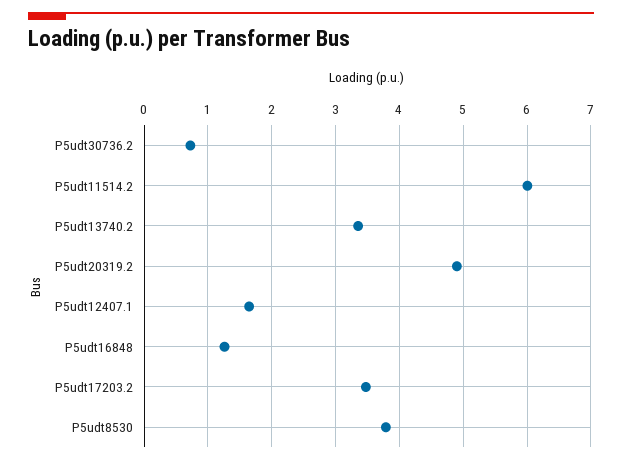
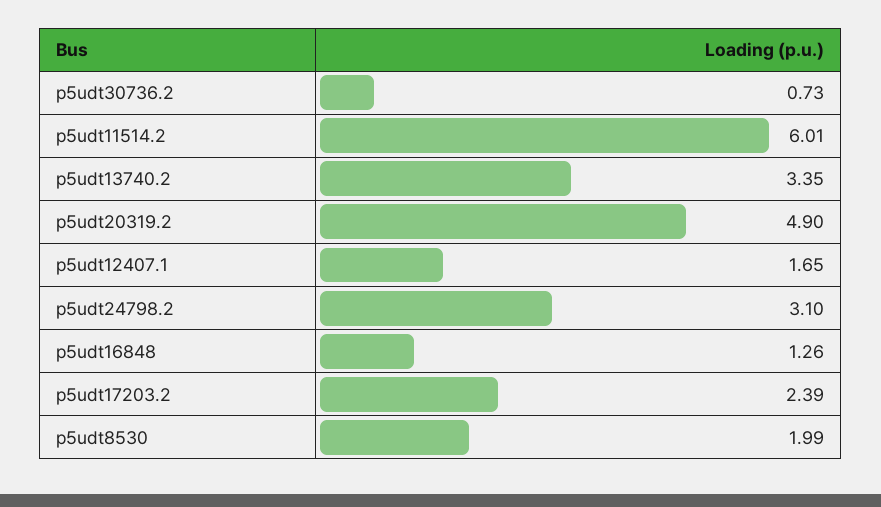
  {
    "P5udt30736.2": 0.73,
    "P5udt11514.2": 6.01,
    "P5udt13740.2": 3.35,
    "P5udt20319.2": 4.9,
    "P5udt12407.1": 1.65,
    "P5udt16848": 1.26,
-   "P5udt17203.2": 3.5,
+   "P5udt17203.2": 2.39,
-   "P5udt8530": 3.8
+   "P5udt8530": 1.99,
+   "p5udt24798.2": 3.1
  }

